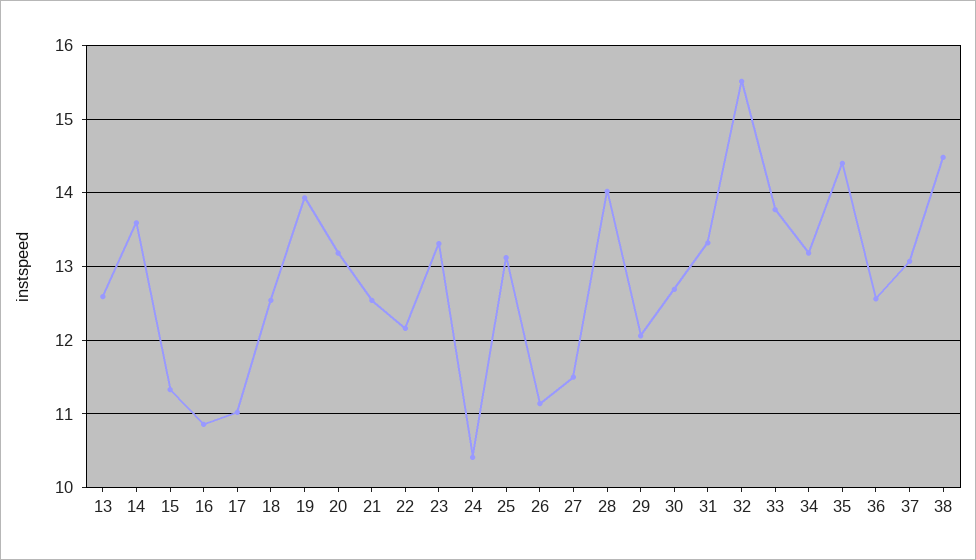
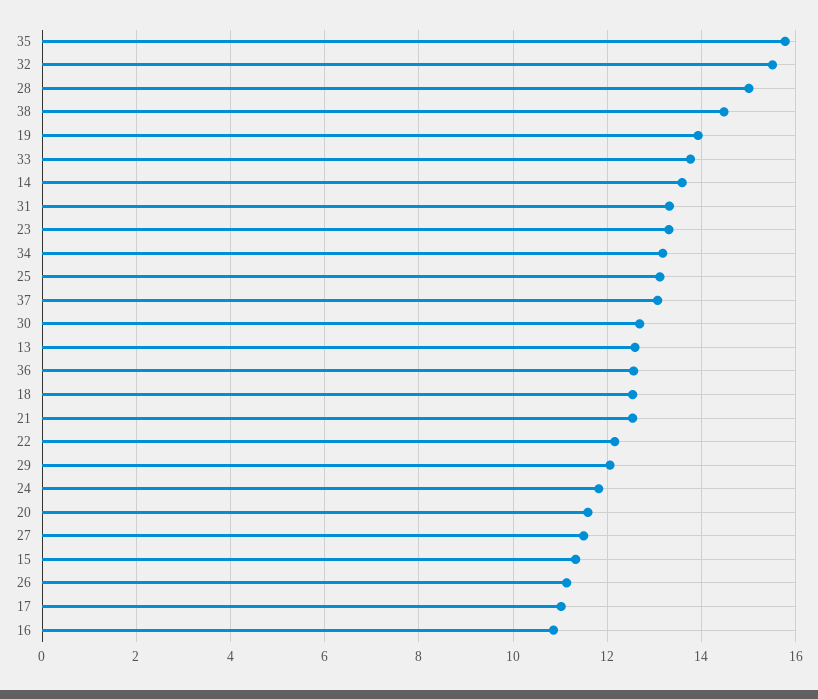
  {
    "13": 12.6,
    "14": 13.6,
    "15": 11.3,
    "16": 10.9,
    "17": 11,
    "18": 12.5,
    "19": 13.9,
-   "20": 13.2,
+   "20": 11.6,
    "21": 12.5,
    "22": 12.2,
    "23": 13.3,
-   "24": 10.4,
+   "24": 11.8,
    "25": 13.1,
    "26": 11.1,
    "27": 11.5,
-   "28": 14,
+   "28": 15,
    "29": 12.1,
    "30": 12.7,
    "31": 13.3,
    "32": 15.5,
    "33": 13.8,
    "34": 13.2,
-   "35": 14.4,
+   "35": 15.8,
    "36": 12.6,
    "37": 13.1,
    "38": 14.5
  }

